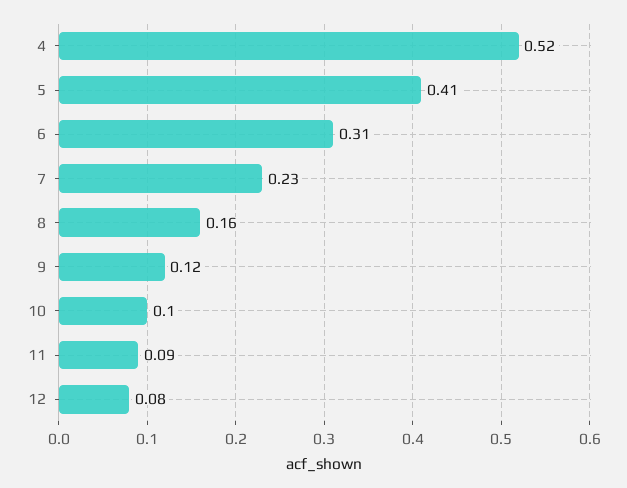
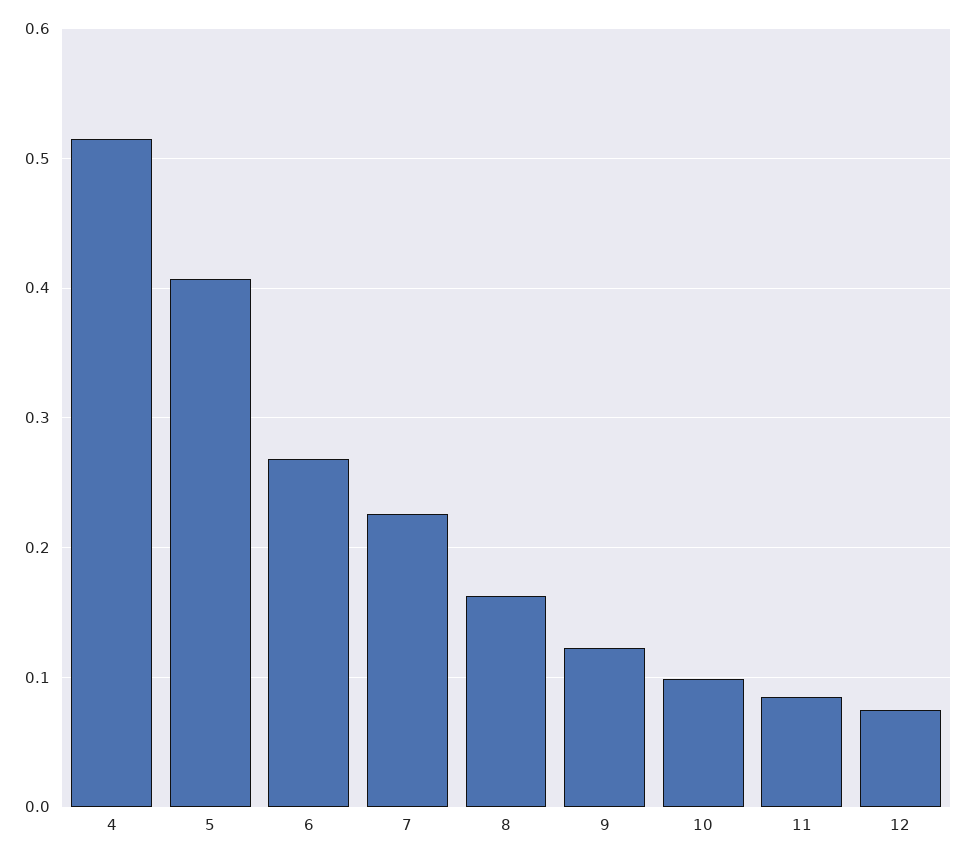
  {
    "4": 0.52,
    "5": 0.41,
-   "6": 0.31,
+   "6": 0.27,
    "7": 0.23,
    "8": 0.16,
    "9": 0.12,
    "10": 0.1,
    "11": 0.09,
    "12": 0.08
  }

